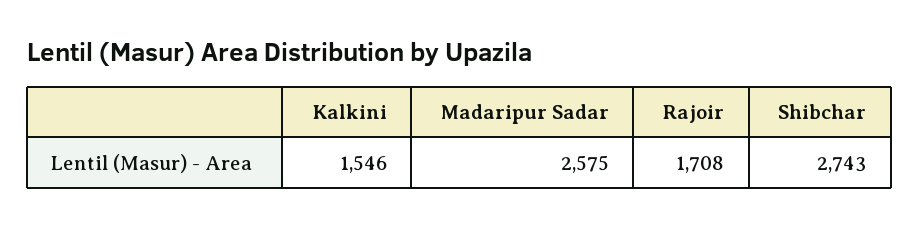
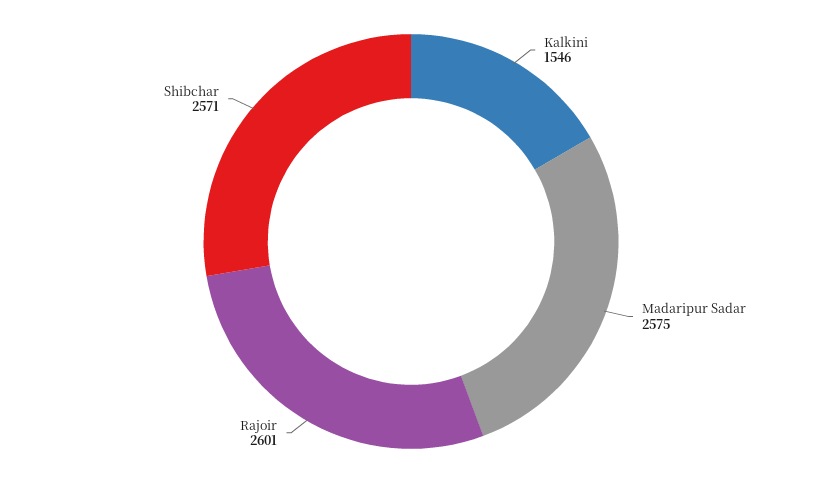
  {
    "Kalkini": 1546,
    "Madaripur Sadar": 2575,
-   "Rajoir": 1708,
+   "Rajoir": 2601,
-   "Shibchar": 2743
+   "Shibchar": 2571
  }

